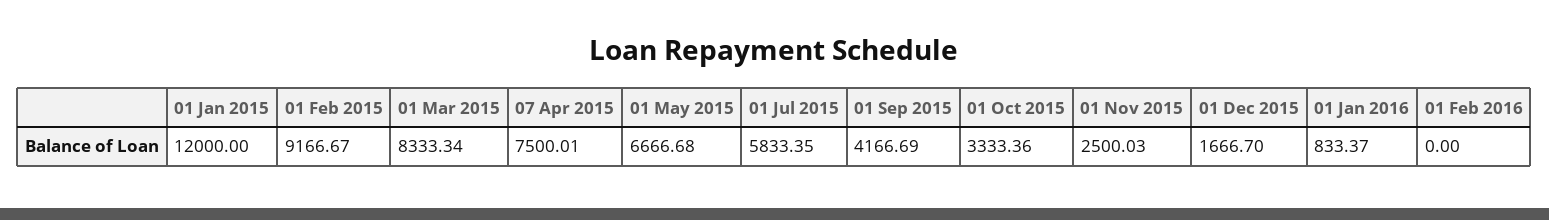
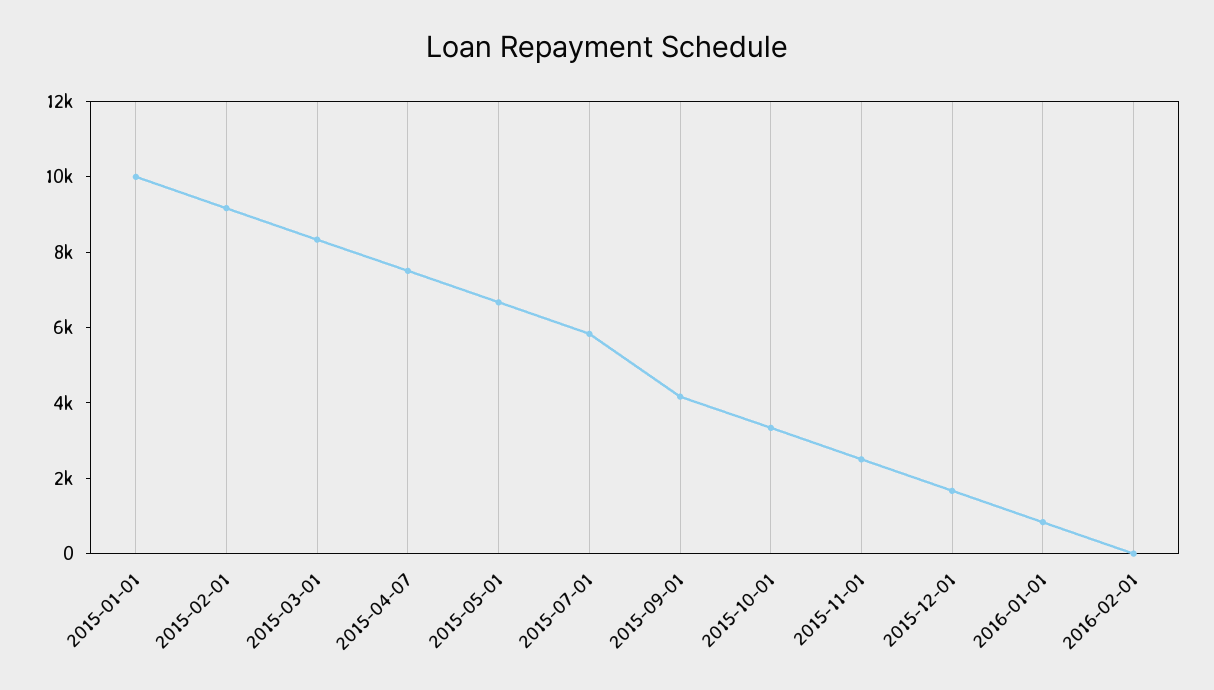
  {
-   "01 Jan 2015": 12000,
+   "01 Jan 2015": 10000,
    "01 Feb 2015": 9166.67,
    "01 Mar 2015": 8333.34,
    "07 Apr 2015": 7500.01,
    "01 May 2015": 6666.68,
    "01 Jul 2015": 5833.35,
    "01 Sep 2015": 4166.69,
    "01 Oct 2015": 3333.36,
    "01 Nov 2015": 2500.03,
    "01 Dec 2015": 1666.7,
    "01 Jan 2016": 833.37,
    "01 Feb 2016": 0
  }

